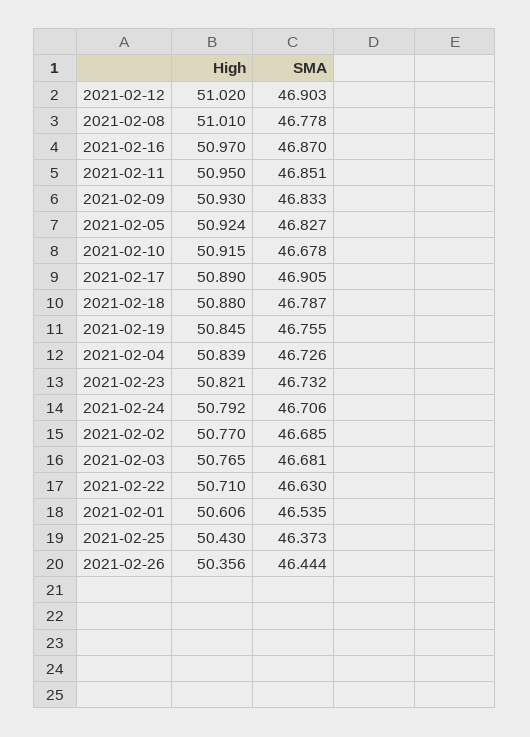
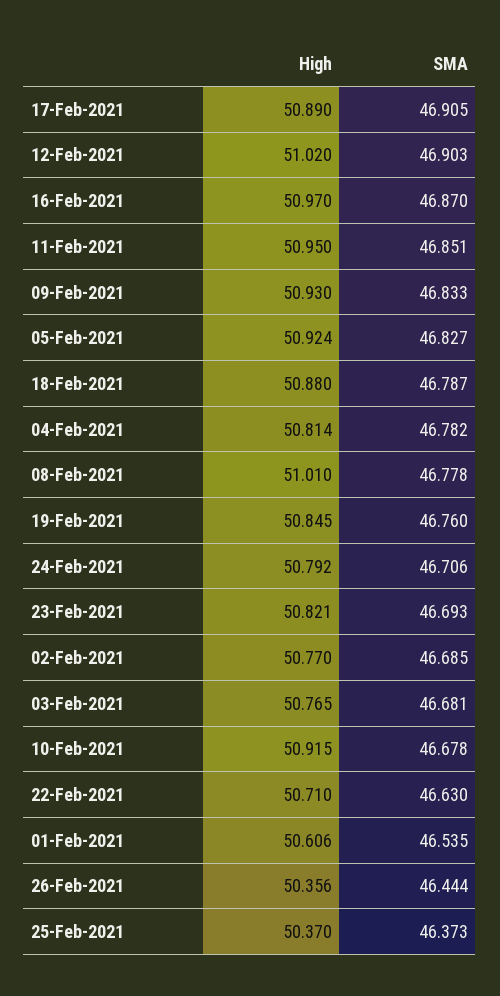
  {
    "High": {
      "2021-02-12": 51.02,
      "2021-02-08": 51.01,
      "2021-02-16": 50.97,
      "2021-02-11": 50.95,
      "2021-02-09": 50.93,
      "2021-02-05": 50.924,
      "2021-02-10": 50.915,
      "2021-02-17": 50.89,
      "2021-02-18": 50.88,
      "2021-02-19": 50.845,
-     "2021-02-04": 50.839,
+     "2021-02-04": 50.814,
      "2021-02-23": 50.821,
      "2021-02-24": 50.792,
      "2021-02-02": 50.77,
      "2021-02-03": 50.765,
      "2021-02-22": 50.71,
      "2021-02-01": 50.606,
-     "2021-02-25": 50.43,
+     "2021-02-25": 50.37,
      "2021-02-26": 50.356
    },
    "SMA": {
      "2021-02-12": 46.903,
      "2021-02-08": 46.778,
      "2021-02-16": 46.87,
      "2021-02-11": 46.851,
      "2021-02-09": 46.833,
      "2021-02-05": 46.827,
      "2021-02-10": 46.678,
      "2021-02-17": 46.905,
      "2021-02-18": 46.787,
-     "2021-02-19": 46.755,
+     "2021-02-19": 46.76,
-     "2021-02-04": 46.726,
+     "2021-02-04": 46.782,
-     "2021-02-23": 46.732,
+     "2021-02-23": 46.693,
      "2021-02-24": 46.706,
      "2021-02-02": 46.685,
      "2021-02-03": 46.681,
      "2021-02-22": 46.63,
      "2021-02-01": 46.535,
      "2021-02-25": 46.373,
      "2021-02-26": 46.444
    }
  }

